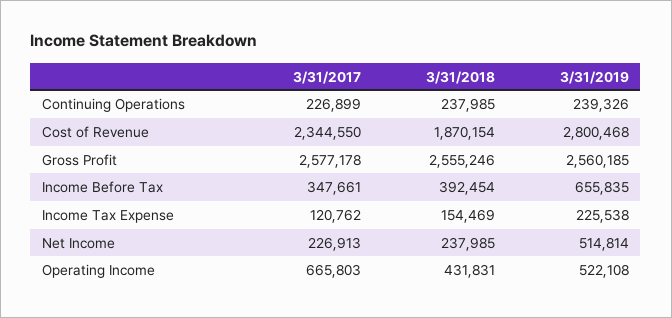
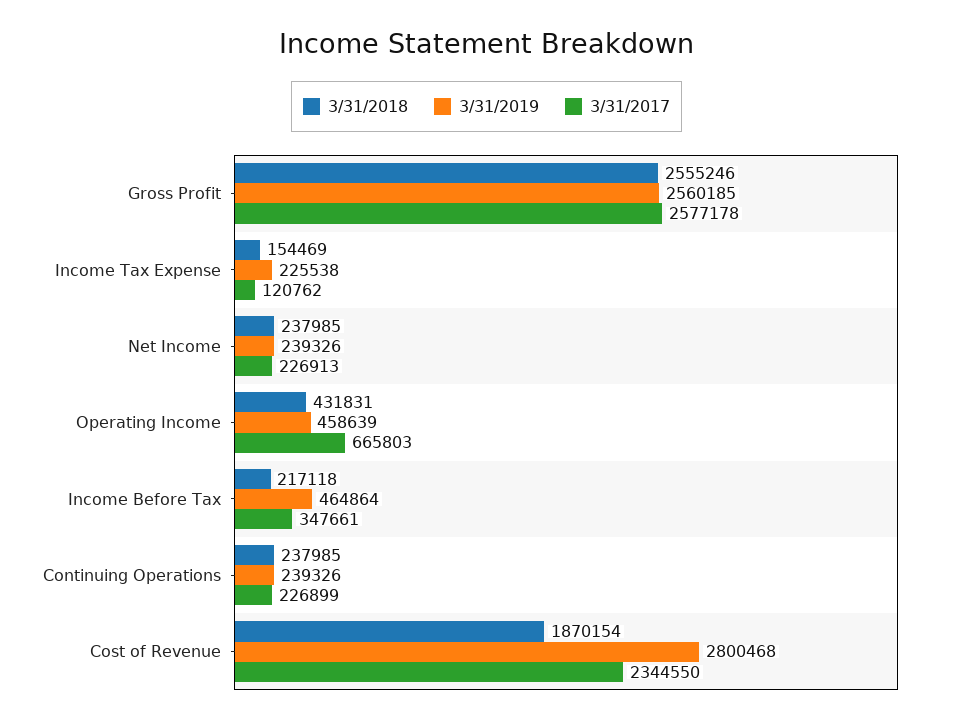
  {
    "3/31/2017": {
      "Continuing Operations": 226899,
      "Cost of Revenue": 2344550,
      "Gross Profit": 2577178,
      "Income Before Tax": 347661,
      "Income Tax Expense": 120762,
      "Net Income": 226913,
      "Operating Income": 665803
    },
    "3/31/2018": {
      "Continuing Operations": 237985,
      "Cost of Revenue": 1870154,
      "Gross Profit": 2555246,
-     "Income Before Tax": 392454,
+     "Income Before Tax": 217118,
      "Income Tax Expense": 154469,
      "Net Income": 237985,
      "Operating Income": 431831
    },
    "3/31/2019": {
      "Continuing Operations": 239326,
      "Cost of Revenue": 2800468,
      "Gross Profit": 2560185,
-     "Income Before Tax": 655835,
+     "Income Before Tax": 464864,
      "Income Tax Expense": 225538,
-     "Net Income": 514814,
+     "Net Income": 239326,
-     "Operating Income": 522108
+     "Operating Income": 458639
    }
  }

